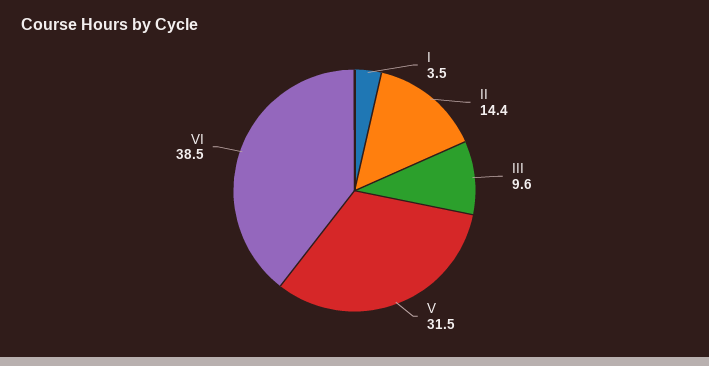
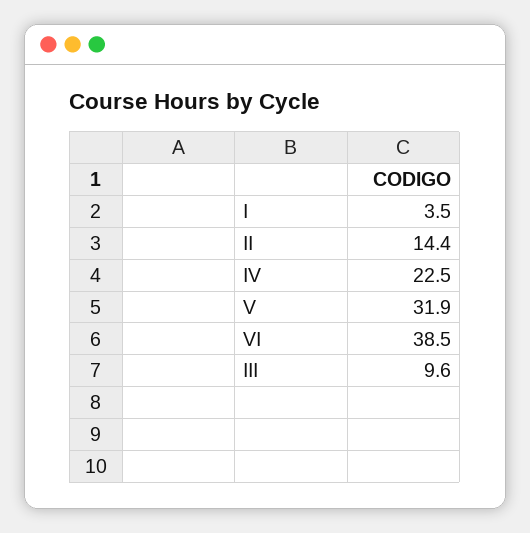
  {
    "I": 3.5,
    "II": 14.4,
    "III": 9.6,
-   "V": 31.5,
+   "V": 31.9,
-   "VI": 38.5
+   "VI": 38.5,
+   "IV": 22.5
  }

